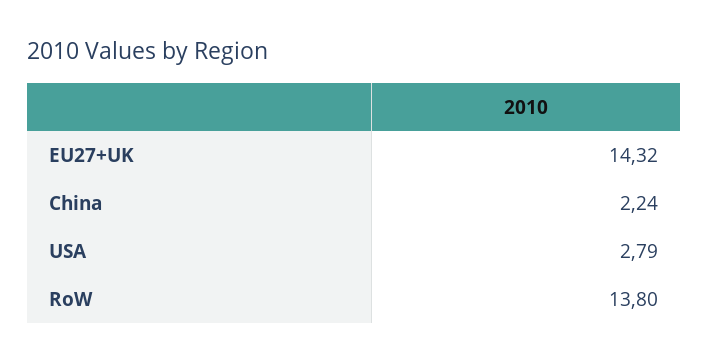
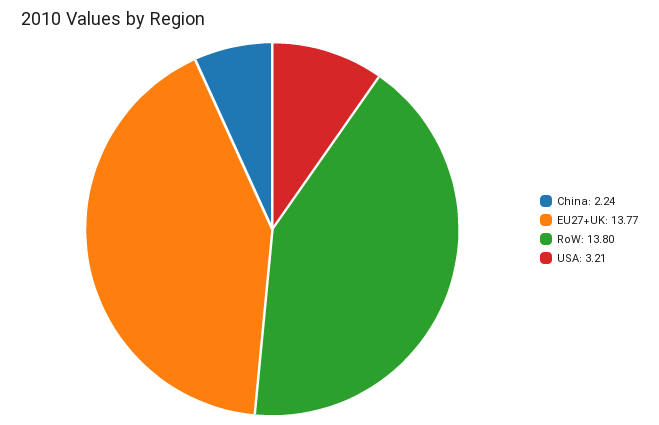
  {
-   "EU27+UK": 14.32,
+   "EU27+UK": 13.77,
    "China": 2.24,
-   "USA": 2.79,
+   "USA": 3.21,
    "RoW": 13.8
  }

